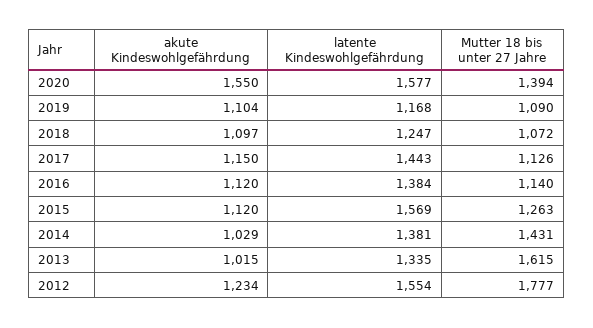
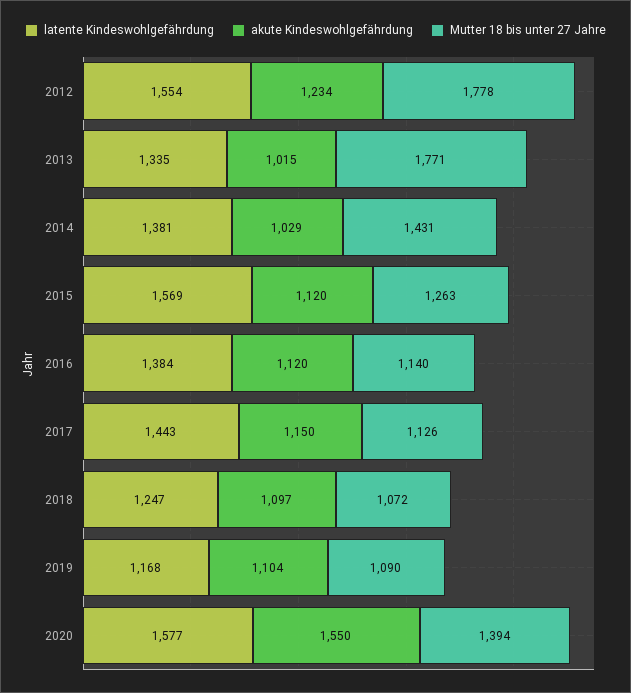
  {
    "akute Kindeswohlgefährdung": {
      "2020": 1550,
      "2019": 1104,
      "2018": 1097,
      "2017": 1150,
      "2016": 1120,
      "2015": 1120,
      "2014": 1029,
      "2013": 1015,
      "2012": 1234
    },
    "latente Kindeswohlgefährdung": {
      "2020": 1577,
      "2019": 1168,
      "2018": 1247,
      "2017": 1443,
      "2016": 1384,
      "2015": 1569,
      "2014": 1381,
      "2013": 1335,
      "2012": 1554
    },
    "Mutter 18 bis unter 27 Jahre": {
      "2020": 1394,
      "2019": 1090,
      "2018": 1072,
      "2017": 1126,
      "2016": 1140,
      "2015": 1263,
      "2014": 1431,
-     "2013": 1615,
+     "2013": 1771,
-     "2012": 1777
+     "2012": 1778
    }
  }

